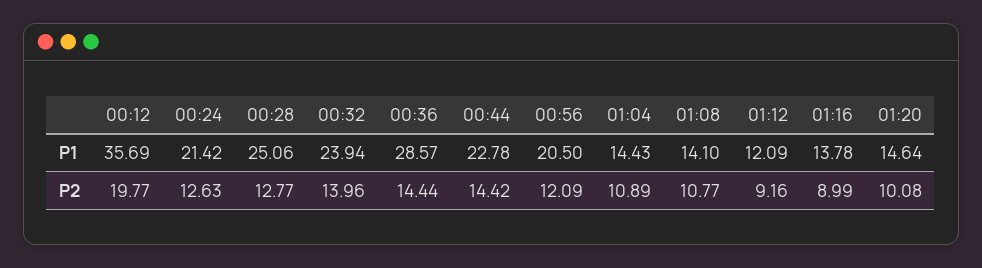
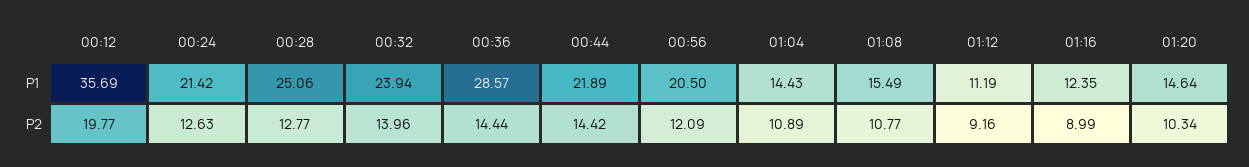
  {
    "00:12": {
      "P1": 35.69,
      "P2": 19.77
    },
    "00:24": {
      "P1": 21.42,
      "P2": 12.63
    },
    "00:28": {
      "P1": 25.06,
      "P2": 12.77
    },
    "00:32": {
      "P1": 23.94,
      "P2": 13.96
    },
    "00:36": {
      "P1": 28.57,
      "P2": 14.44
    },
    "00:44": {
-     "P1": 22.78,
+     "P1": 21.89,
      "P2": 14.42
    },
    "00:56": {
      "P1": 20.5,
      "P2": 12.09
    },
    "01:04": {
      "P1": 14.43,
      "P2": 10.89
    },
    "01:08": {
-     "P1": 14.1,
+     "P1": 15.49,
      "P2": 10.77
    },
    "01:12": {
-     "P1": 12.09,
+     "P1": 11.19,
      "P2": 9.16
    },
    "01:16": {
-     "P1": 13.78,
+     "P1": 12.35,
      "P2": 8.99
    },
    "01:20": {
      "P1": 14.64,
-     "P2": 10.08
+     "P2": 10.34
    }
  }

